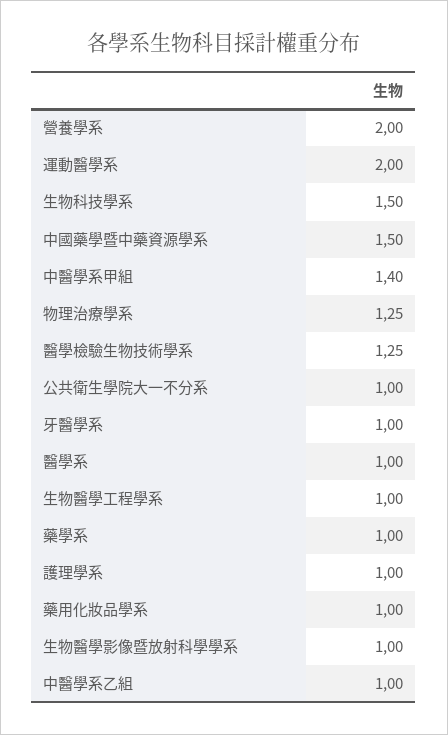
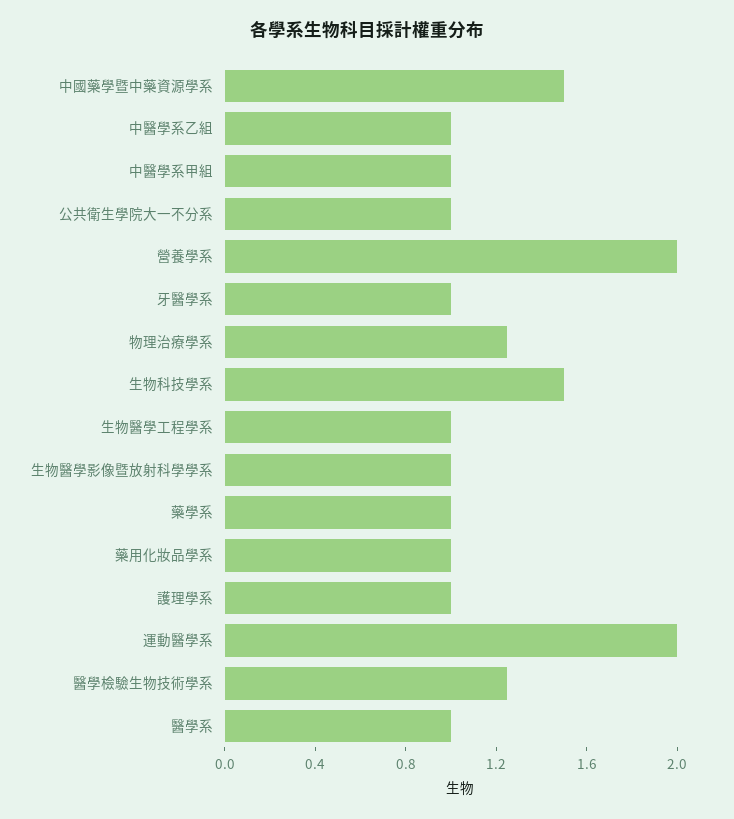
  {
    "營養學系": 2,
    "運動醫學系": 2,
    "生物科技學系": 1.5,
    "中國藥學暨中藥資源學系": 1.5,
-   "中醫學系甲組": 1.4,
+   "中醫學系甲組": 1,
    "物理治療學系": 1.25,
    "醫學檢驗生物技術學系": 1.25,
    "公共衛生學院大一不分系": 1,
    "牙醫學系": 1,
    "醫學系": 1,
    "生物醫學工程學系": 1,
    "藥學系": 1,
    "護理學系": 1,
    "藥用化妝品學系": 1,
    "生物醫學影像暨放射科學學系": 1,
    "中醫學系乙組": 1
  }

